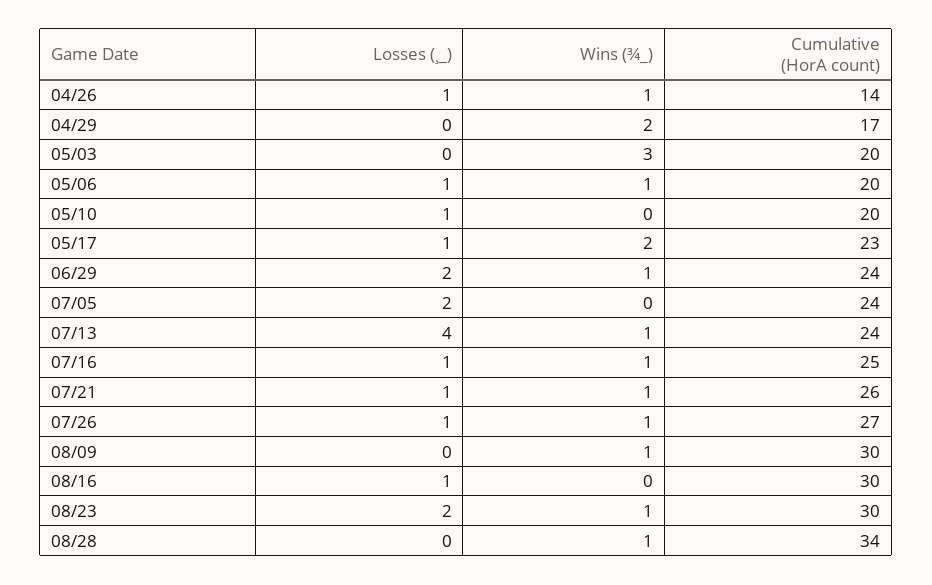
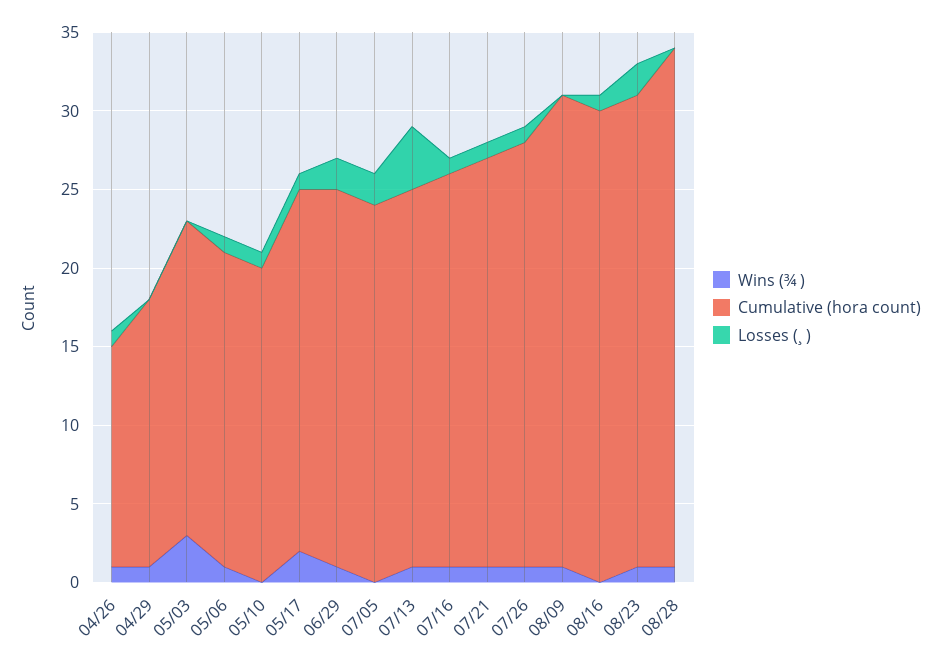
  {
    "Losses (¸_)": {
      "04/26": 1,
      "04/29": 0,
      "05/03": 0,
      "05/06": 1,
      "05/10": 1,
      "05/17": 1,
      "06/29": 2,
      "07/05": 2,
      "07/13": 4,
      "07/16": 1,
      "07/21": 1,
      "07/26": 1,
      "08/09": 0,
      "08/16": 1,
      "08/23": 2,
      "08/28": 0
    },
    "Wins (¾_)": {
      "04/26": 1,
-     "04/29": 2,
+     "04/29": 1,
      "05/03": 3,
      "05/06": 1,
      "05/10": 0,
      "05/17": 2,
      "06/29": 1,
      "07/05": 0,
      "07/13": 1,
      "07/16": 1,
      "07/21": 1,
      "07/26": 1,
      "08/09": 1,
      "08/16": 0,
      "08/23": 1,
      "08/28": 1
    },
    "Cumulative (HorA count)": {
      "04/26": 14,
      "04/29": 17,
      "05/03": 20,
      "05/06": 20,
      "05/10": 20,
      "05/17": 23,
      "06/29": 24,
      "07/05": 24,
      "07/13": 24,
      "07/16": 25,
      "07/21": 26,
      "07/26": 27,
      "08/09": 30,
      "08/16": 30,
      "08/23": 30,
-     "08/28": 34
+     "08/28": 33
    }
  }

